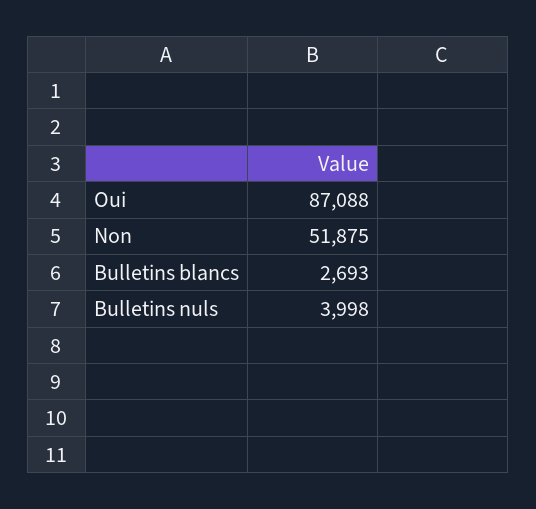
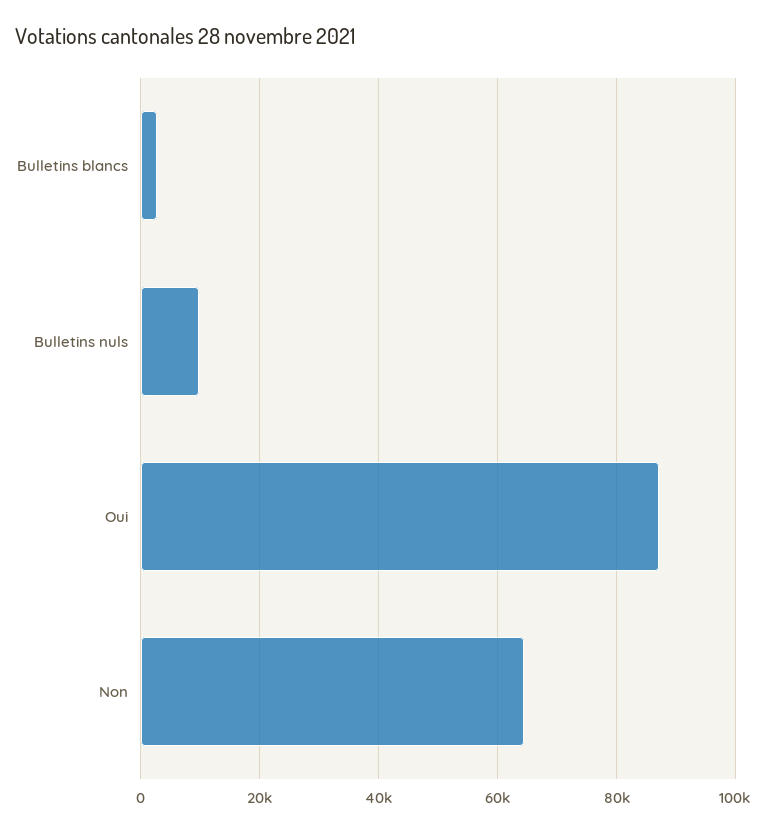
  {
    "Oui": 87088,
-   "Non": 51875,
+   "Non": 64000,
    "Bulletins blancs": 2693,
-   "Bulletins nuls": 3998
+   "Bulletins nuls": 10000
  }

